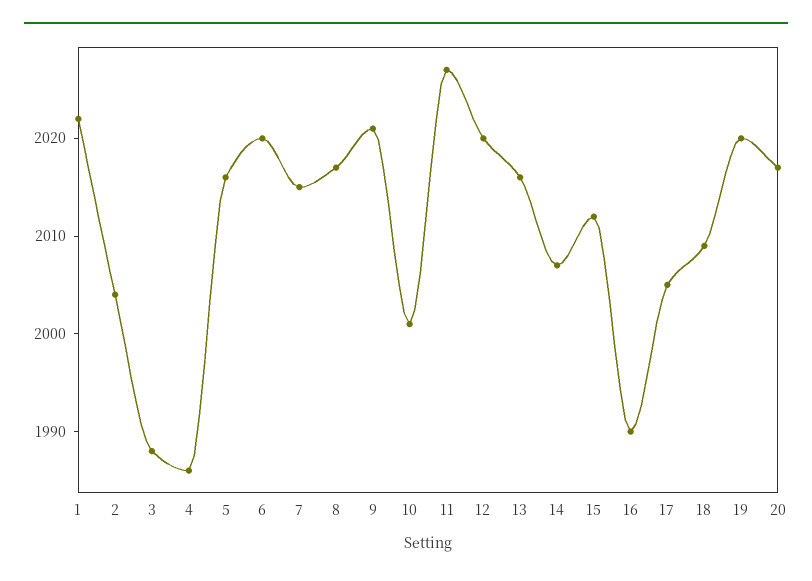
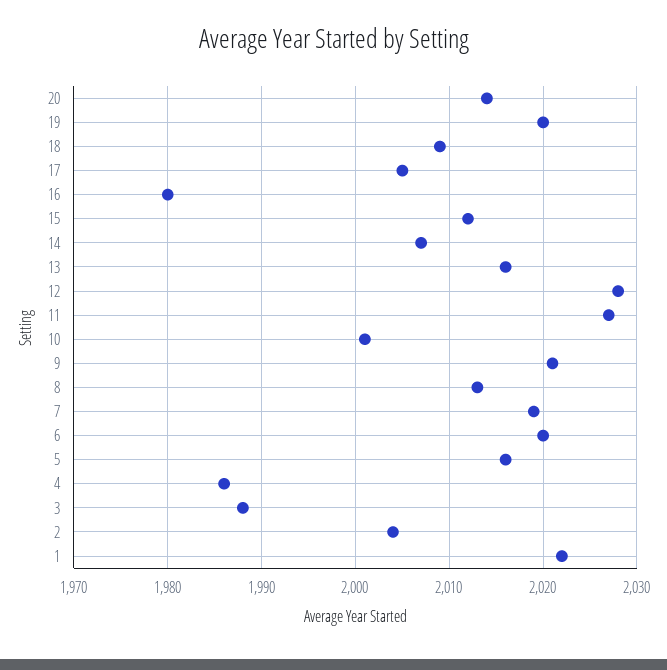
  {
    "1": 2022,
    "2": 2004,
    "3": 1988,
    "4": 1986,
    "5": 2016,
    "6": 2020,
-   "7": 2015,
+   "7": 2019,
-   "8": 2017,
+   "8": 2013,
    "9": 2021,
    "10": 2001,
    "11": 2027,
-   "12": 2020,
+   "12": 2028,
    "13": 2016,
    "14": 2007,
    "15": 2012,
-   "16": 1990,
+   "16": 1980,
    "17": 2005,
    "18": 2009,
    "19": 2020,
-   "20": 2017
+   "20": 2014
  }

